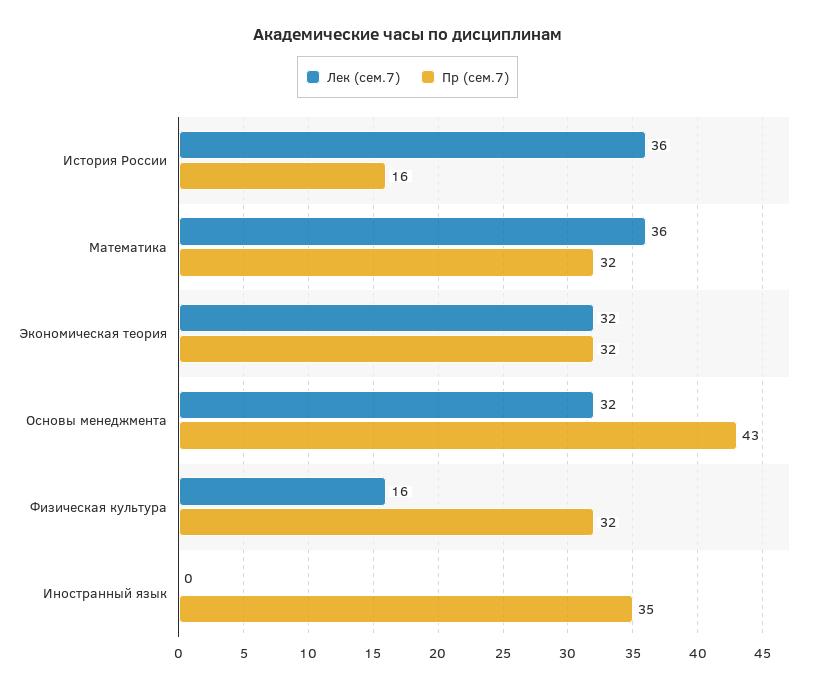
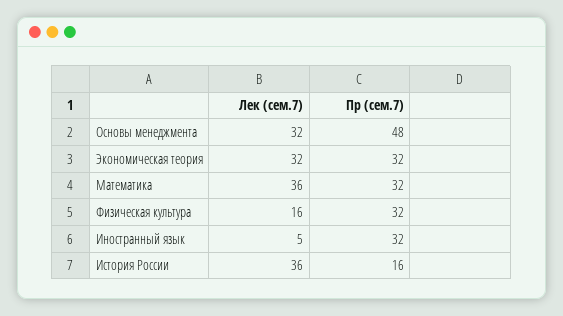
  {
    "Лек (сем.7)": {
      "История России": 36,
      "Математика": 36,
      "Экономическая теория": 32,
      "Основы менеджмента": 32,
      "Физическая культура": 16,
-     "Иностранный язык": 0
+     "Иностранный язык": 5
    },
    "Пр (сем.7)": {
      "История России": 16,
      "Математика": 32,
      "Экономическая теория": 32,
-     "Основы менеджмента": 43,
+     "Основы менеджмента": 48,
      "Физическая культура": 32,
-     "Иностранный язык": 35
+     "Иностранный язык": 32
    }
  }

